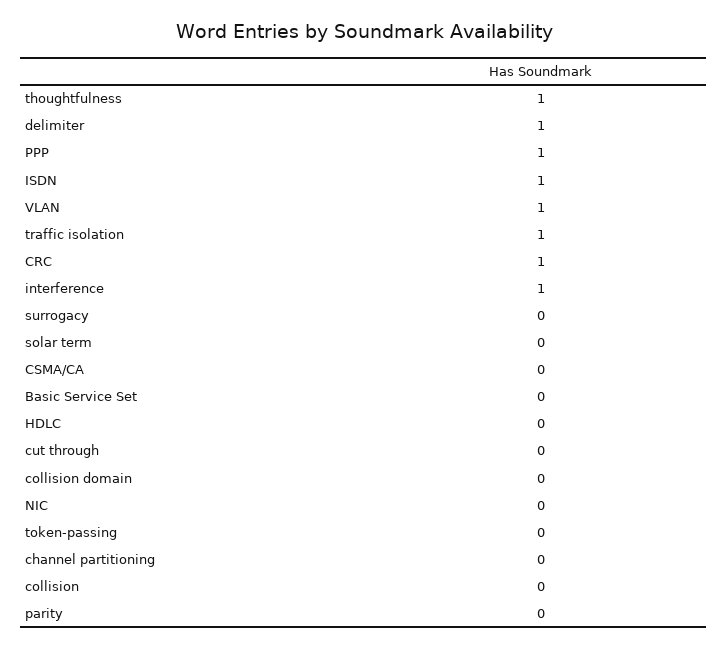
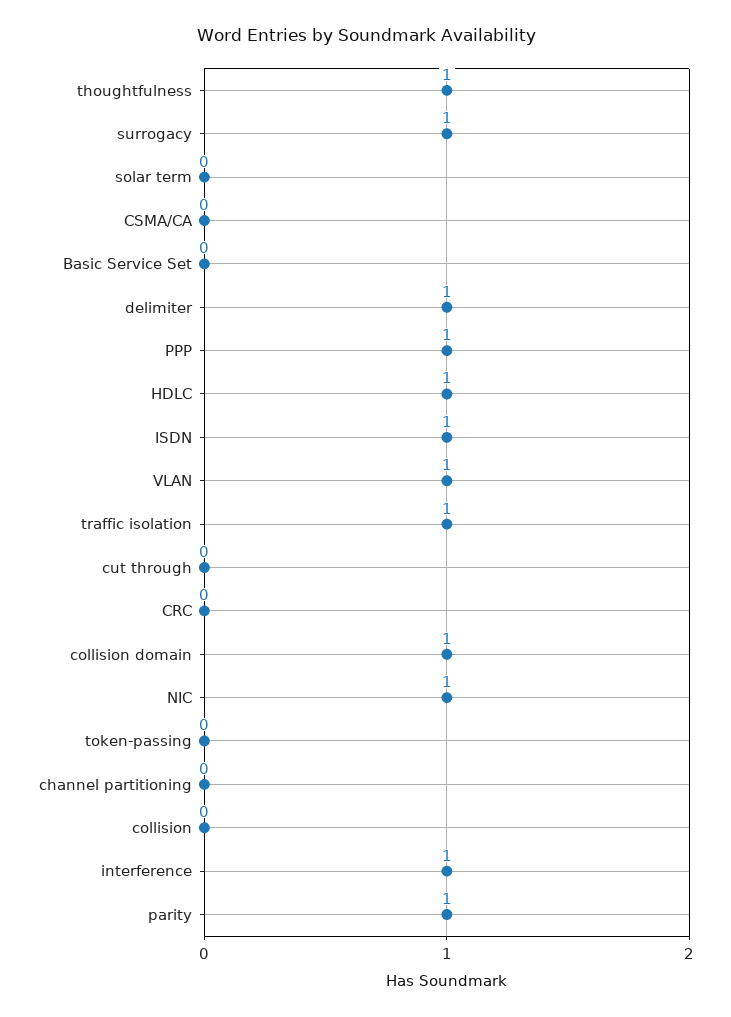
  {
    "thoughtfulness": 1,
    "delimiter": 1,
    "PPP": 1,
    "ISDN": 1,
    "VLAN": 1,
    "traffic isolation": 1,
-   "CRC": 1,
+   "CRC": 0,
    "interference": 1,
-   "surrogacy": 0,
+   "surrogacy": 1,
    "solar term": 0,
    "CSMA/CA": 0,
    "Basic Service Set": 0,
-   "HDLC": 0,
+   "HDLC": 1,
    "cut through": 0,
-   "collision domain": 0,
+   "collision domain": 1,
-   "NIC": 0,
+   "NIC": 1,
    "token-passing": 0,
    "channel partitioning": 0,
    "collision": 0,
-   "parity": 0
+   "parity": 1
  }

